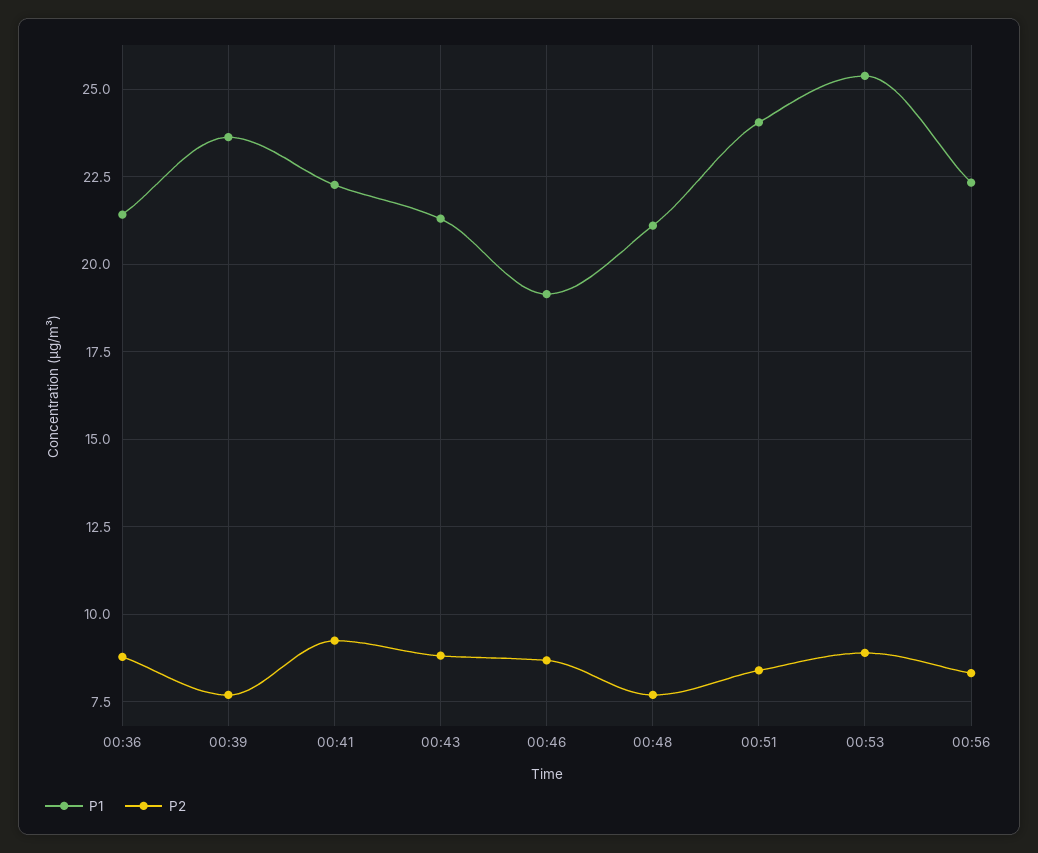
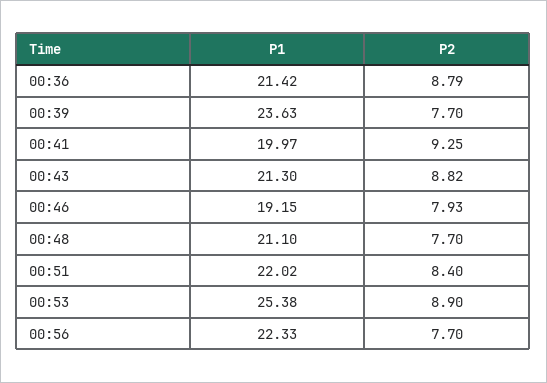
  {
    "P1": {
      "00:36": 21.42,
      "00:39": 23.63,
-     "00:41": 22.25,
+     "00:41": 19.97,
      "00:43": 21.3,
      "00:46": 19.15,
      "00:48": 21.1,
-     "00:51": 24,
+     "00:51": 22.02,
      "00:53": 25.38,
      "00:56": 22.33
    },
    "P2": {
      "00:36": 8.79,
      "00:39": 7.7,
      "00:41": 9.25,
      "00:43": 8.82,
-     "00:46": 8.75,
+     "00:46": 7.93,
      "00:48": 7.7,
      "00:51": 8.4,
      "00:53": 8.9,
-     "00:56": 8.25
+     "00:56": 7.7
    }
  }

